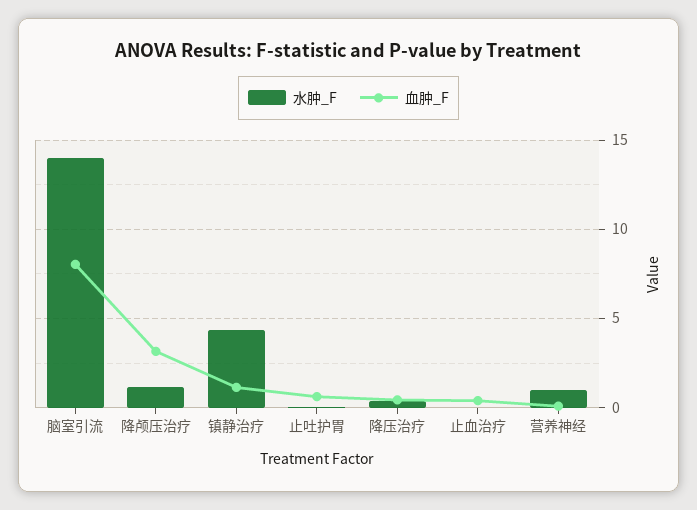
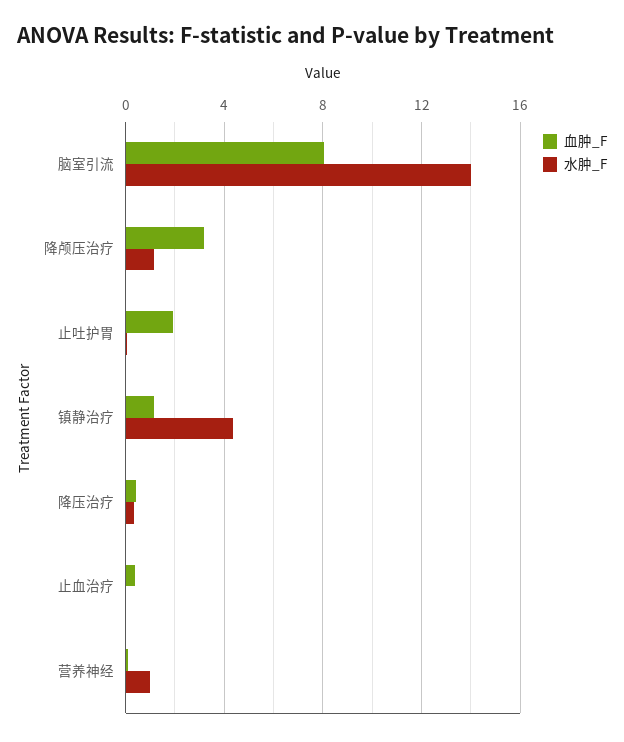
  {
    "水肿_F": {
      "脑室引流": 14,
      "降颅压治疗": 1,
      "镇静治疗": 4.5,
      "止吐护胃": 0,
      "降压治疗": 0.5,
      "止血治疗": 0,
      "营养神经": 1
    },
    "血肿_F": {
      "脑室引流": 8,
      "降颅压治疗": 3,
      "镇静治疗": 1,
-     "止吐护胃": 0.5,
+     "止吐护胃": 2,
      "降压治疗": 0.5,
      "止血治疗": 0.5,
      "营养神经": 0
    }
  }

